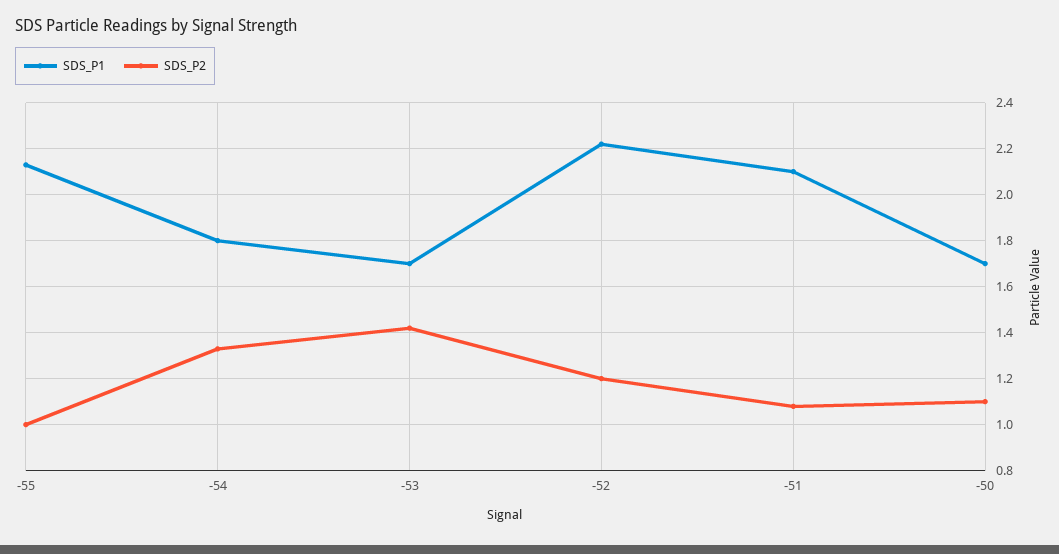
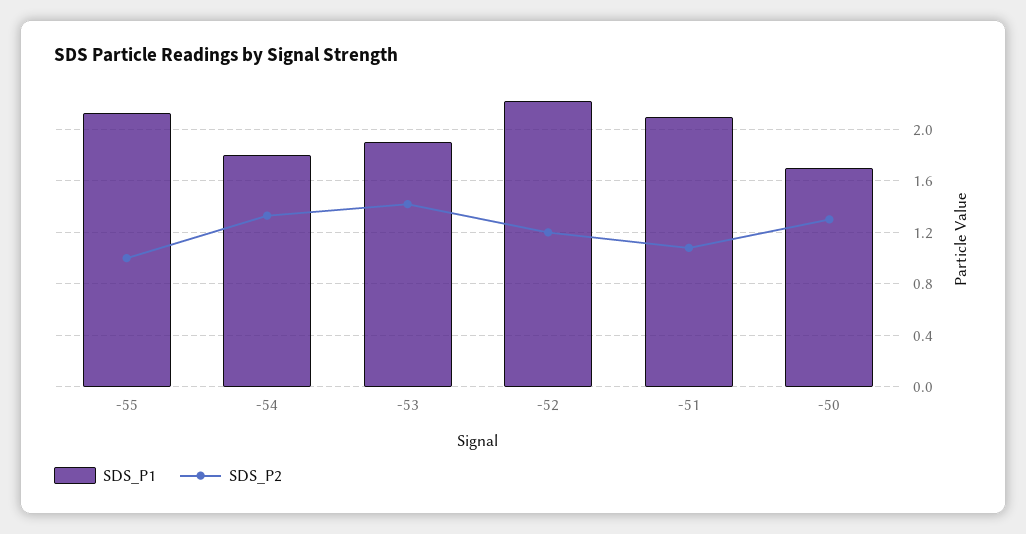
  {
    "SDS_P1": {
      "-55": 2.15,
      "-54": 1.8,
-     "-53": 1.7,
+     "-53": 1.9,
      "-52": 2.2,
      "-51": 2.1,
      "-50": 1.7
    },
    "SDS_P2": {
      "-55": 1,
      "-54": 1.35,
      "-53": 1.4,
      "-52": 1.2,
      "-51": 1.1,
-     "-50": 1.1
+     "-50": 1.3
    }
  }

